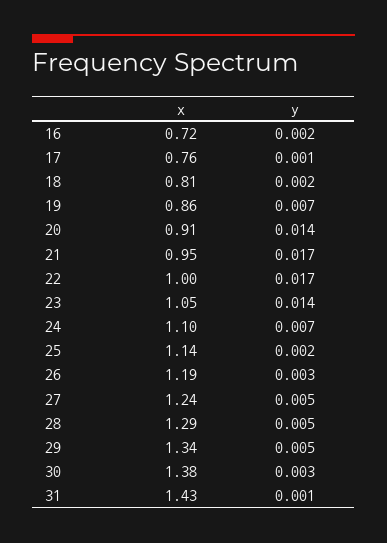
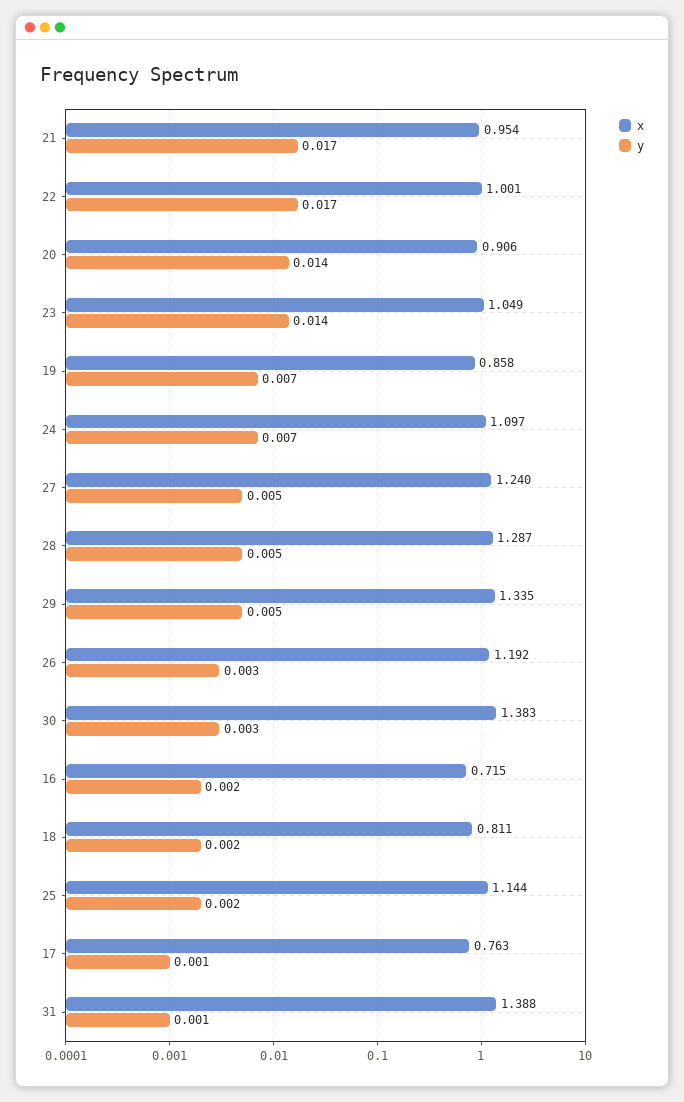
  {
    "x": {
      "16": 0.715,
      "17": 0.763,
      "18": 0.811,
      "19": 0.858,
      "20": 0.906,
      "21": 0.954,
      "22": 1.001,
      "23": 1.049,
      "24": 1.097,
      "25": 1.144,
      "26": 1.192,
      "27": 1.24,
      "28": 1.287,
      "29": 1.335,
      "30": 1.383,
-     "31": 1.43
+     "31": 1.388
    },
    "y": {
      "16": 0.002,
      "17": 0.001,
      "18": 0.002,
      "19": 0.007,
      "20": 0.014,
      "21": 0.017,
      "22": 0.017,
      "23": 0.014,
      "24": 0.007,
      "25": 0.002,
      "26": 0.003,
      "27": 0.005,
      "28": 0.005,
      "29": 0.005,
      "30": 0.003,
      "31": 0.001
    }
  }

